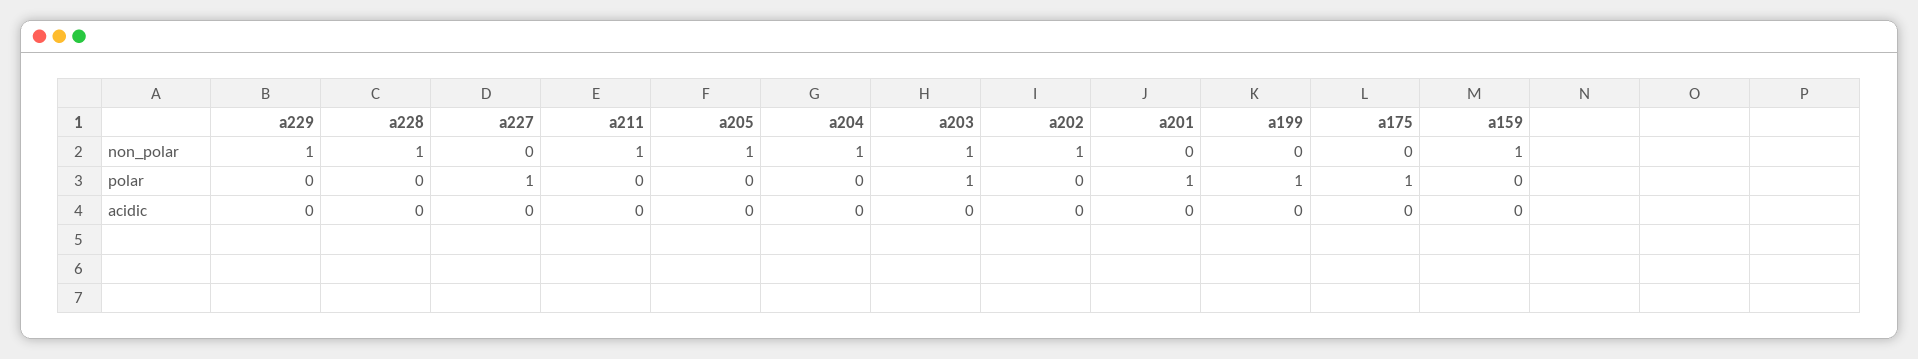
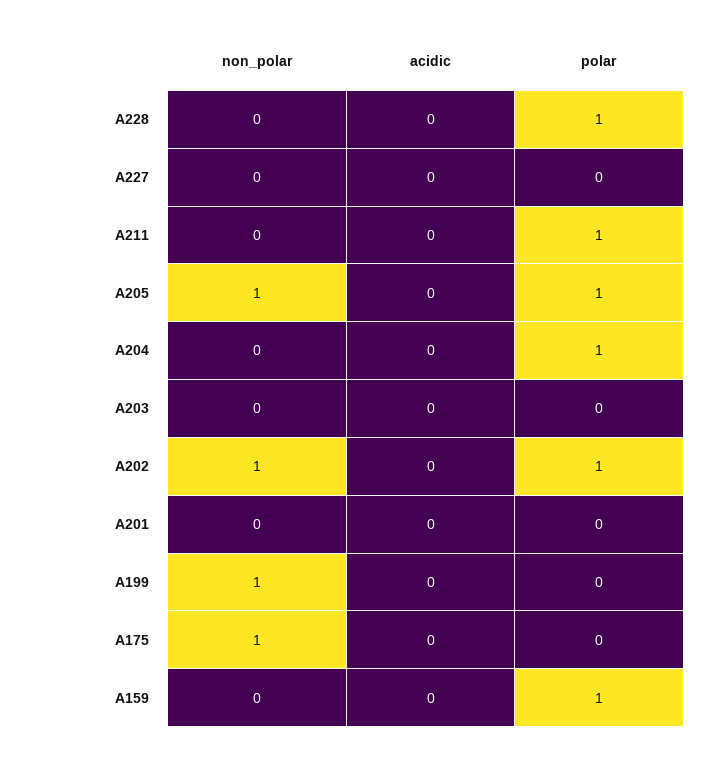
  {
-   "a229": {
-     "non_polar": 1,
-     "polar": 0,
-     "acidic": 0
-   },
    "a228": {
-     "non_polar": 1,
+     "non_polar": 0,
-     "polar": 0,
+     "polar": 1,
      "acidic": 0
    },
    "a227": {
      "non_polar": 0,
-     "polar": 1,
+     "polar": 0,
      "acidic": 0
    },
    "a211": {
-     "non_polar": 1,
+     "non_polar": 0,
-     "polar": 0,
+     "polar": 1,
      "acidic": 0
    },
    "a205": {
      "non_polar": 1,
-     "polar": 0,
+     "polar": 1,
      "acidic": 0
    },
    "a204": {
-     "non_polar": 1,
+     "non_polar": 0,
-     "polar": 0,
+     "polar": 1,
      "acidic": 0
    },
    "a203": {
-     "non_polar": 1,
+     "non_polar": 0,
-     "polar": 1,
+     "polar": 0,
      "acidic": 0
    },
    "a202": {
      "non_polar": 1,
-     "polar": 0,
+     "polar": 1,
      "acidic": 0
    },
    "a201": {
      "non_polar": 0,
-     "polar": 1,
+     "polar": 0,
      "acidic": 0
    },
    "a199": {
-     "non_polar": 0,
+     "non_polar": 1,
-     "polar": 1,
+     "polar": 0,
      "acidic": 0
    },
    "a175": {
-     "non_polar": 0,
+     "non_polar": 1,
-     "polar": 1,
+     "polar": 0,
      "acidic": 0
    },
    "a159": {
-     "non_polar": 1,
+     "non_polar": 0,
-     "polar": 0,
+     "polar": 1,
      "acidic": 0
    }
  }

